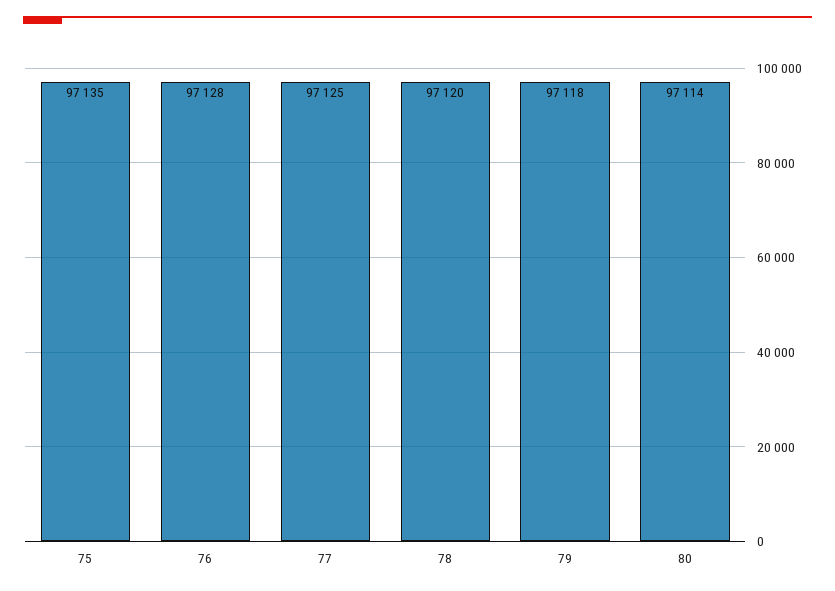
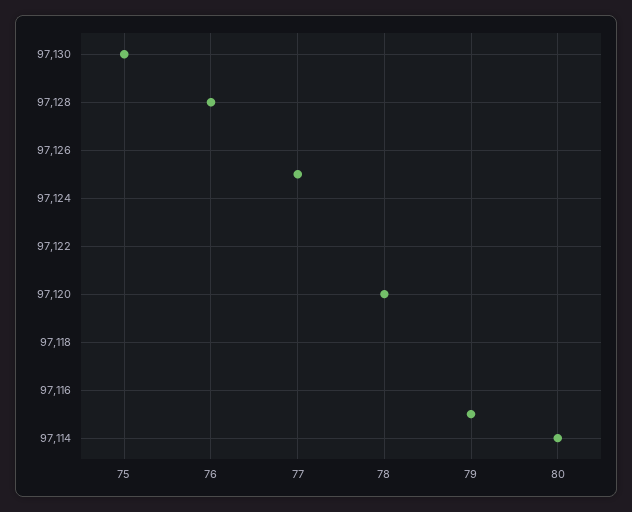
  {
-   "75": 97135,
+   "75": 97130,
    "76": 97128,
    "77": 97125,
    "78": 97120,
-   "79": 97118,
+   "79": 97115,
    "80": 97114
  }

